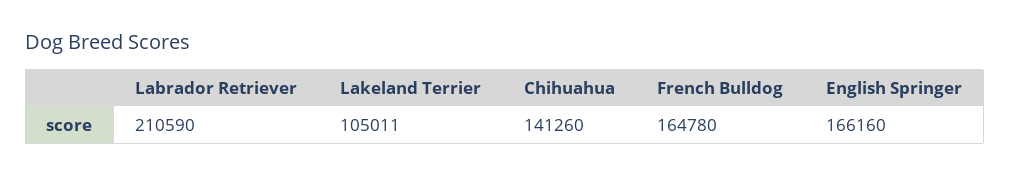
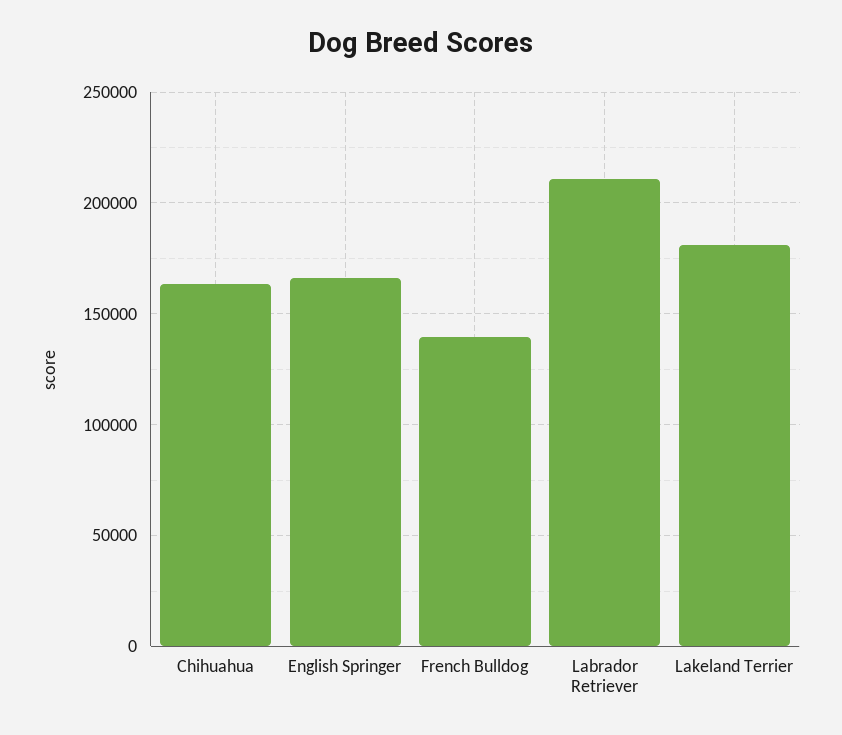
  {
    "Labrador Retriever": 210590,
-   "Lakeland Terrier": 105011,
+   "Lakeland Terrier": 180000,
-   "Chihuahua": 141260,
+   "Chihuahua": 165000,
-   "French Bulldog": 164780,
+   "French Bulldog": 140000,
    "English Springer": 166160
  }

